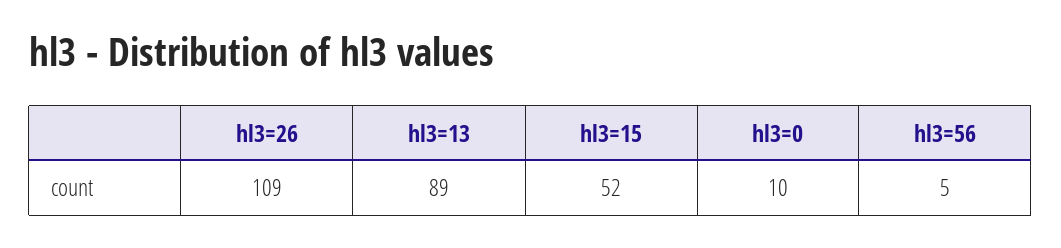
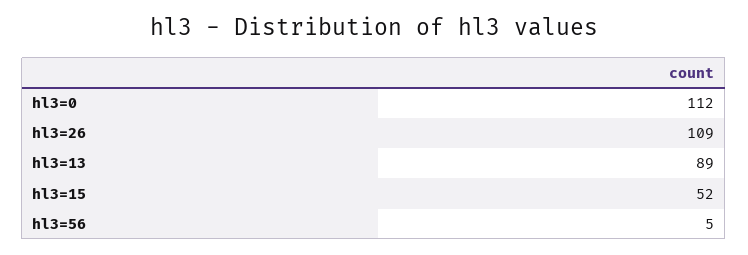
  {
    "hl3=26": 109,
    "hl3=13": 89,
    "hl3=15": 52,
-   "hl3=0": 10,
+   "hl3=0": 112,
    "hl3=56": 5
  }

